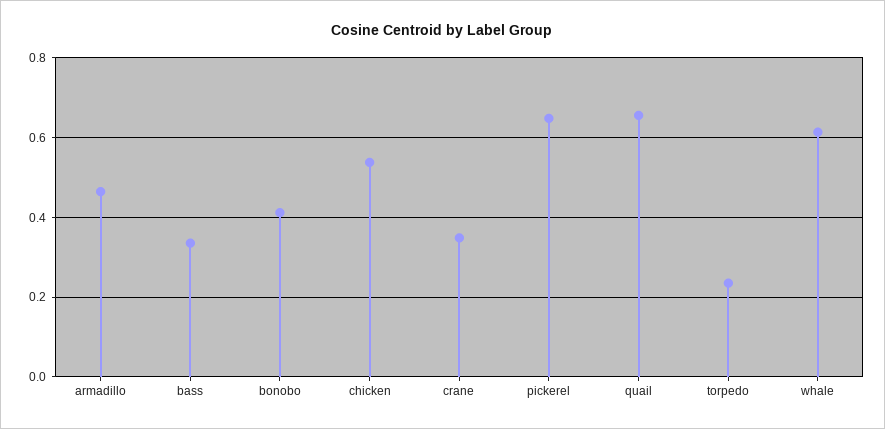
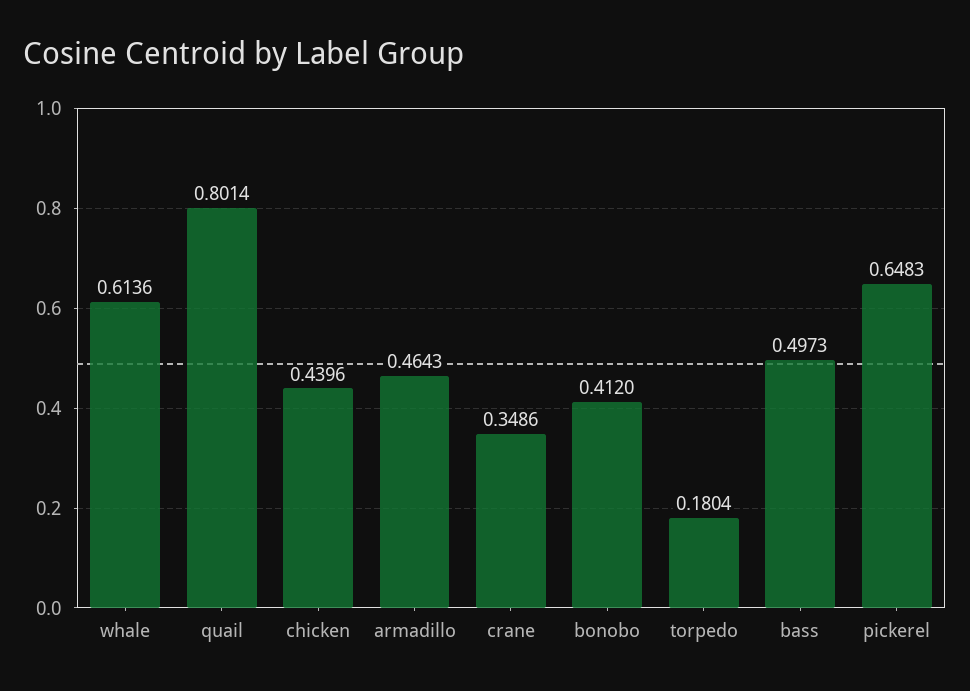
  {
    "armadillo": 0.4643,
-   "bass": 0.34,
+   "bass": 0.4973,
    "bonobo": 0.412,
-   "chicken": 0.54,
+   "chicken": 0.4396,
    "crane": 0.3486,
    "pickerel": 0.6483,
-   "quail": 0.66,
+   "quail": 0.8014,
-   "torpedo": 0.24,
+   "torpedo": 0.1804,
    "whale": 0.6136
  }

